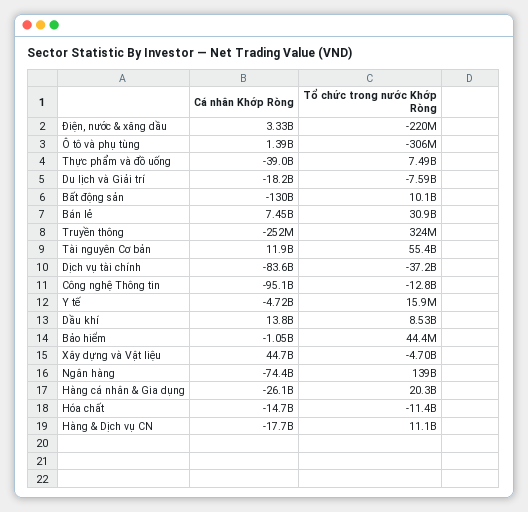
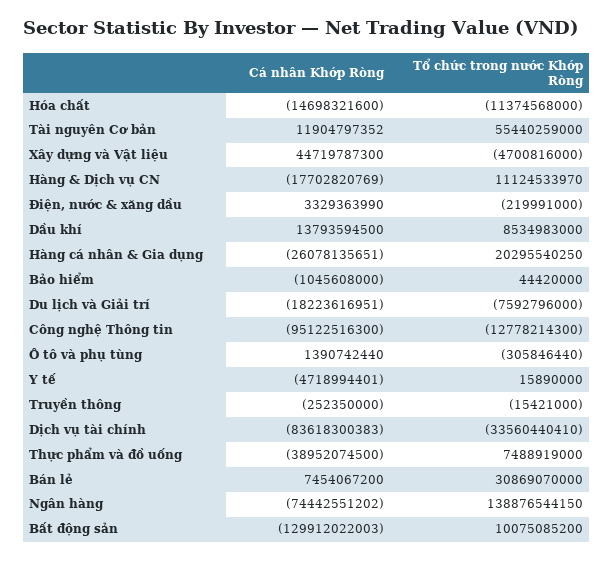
  {
    "Cá nhân Khớp Ròng": {
      "Điện, nước & xăng dầu": 3329363990,
      "Ô tô và phụ tùng": 1390742440,
      "Thực phẩm và đồ uống": -38952074500,
      "Du lịch và Giải trí": -18223616951,
      "Bất động sản": -129912022003,
      "Bán lẻ": 7454067200,
      "Truyền thông": -252350000,
      "Tài nguyên Cơ bản": 11904797352,
      "Dịch vụ tài chính": -83618300383,
      "Công nghệ Thông tin": -95122516300,
      "Y tế": -4718994401,
      "Dầu khí": 13793594500,
      "Bảo hiểm": -1045608000,
      "Xây dựng và Vật liệu": 44719787300,
      "Ngân hàng": -74442551202,
      "Hàng cá nhân & Gia dụng": -26078135651,
      "Hóa chất": -14698321600,
      "Hàng & Dịch vụ CN": -17702820769
    },
    "Tổ chức trong nước Khớp Ròng": {
      "Điện, nước & xăng dầu": -219991000,
      "Ô tô và phụ tùng": -305846440,
      "Thực phẩm và đồ uống": 7488919000,
      "Du lịch và Giải trí": -7592796000,
      "Bất động sản": 10075085200,
      "Bán lẻ": 30869070000,
-     "Truyền thông": 324000000,
+     "Truyền thông": -15421000,
      "Tài nguyên Cơ bản": 55440259000,
-     "Dịch vụ tài chính": -37200000000,
+     "Dịch vụ tài chính": -33560440410,
      "Công nghệ Thông tin": -12778214300,
      "Y tế": 15890000,
      "Dầu khí": 8534983000,
      "Bảo hiểm": 44420000,
      "Xây dựng và Vật liệu": -4700816000,
      "Ngân hàng": 138876544150,
      "Hàng cá nhân & Gia dụng": 20295540250,
      "Hóa chất": -11374568000,
      "Hàng & Dịch vụ CN": 11124533970
    }
  }

